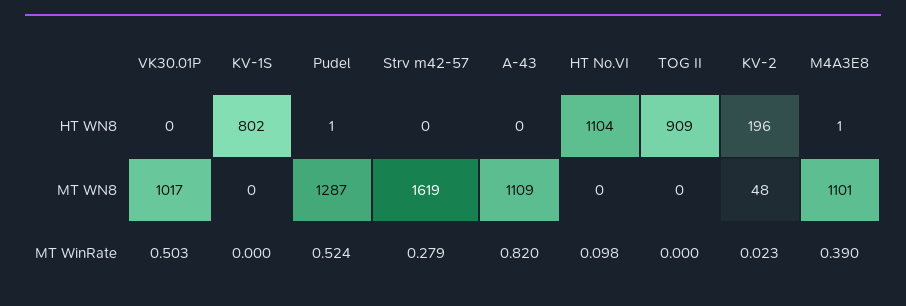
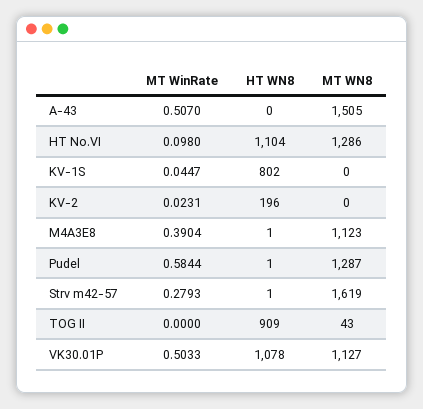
  {
    "VK30.01P": {
-     "HT WN8": 0,
+     "HT WN8": 1078,
-     "MT WN8": 1017,
+     "MT WN8": 1127,
      "MT WinRate": 0.5033
    },
    "KV-1S": {
      "HT WN8": 802,
      "MT WN8": 0,
-     "MT WinRate": 0
+     "MT WinRate": 0.0447
    },
    "Pudel": {
      "HT WN8": 1,
      "MT WN8": 1287,
-     "MT WinRate": 0.524
+     "MT WinRate": 0.5844
    },
    "Strv m42-57": {
-     "HT WN8": 0,
+     "HT WN8": 1,
      "MT WN8": 1619,
      "MT WinRate": 0.2793
    },
    "A-43": {
      "HT WN8": 0,
-     "MT WN8": 1109,
+     "MT WN8": 1505,
-     "MT WinRate": 0.82
+     "MT WinRate": 0.507
    },
    "HT No.VI": {
      "HT WN8": 1104,
-     "MT WN8": 0,
+     "MT WN8": 1286,
      "MT WinRate": 0.098
    },
    "TOG II": {
      "HT WN8": 909,
-     "MT WN8": 0,
+     "MT WN8": 43,
      "MT WinRate": 0
    },
    "KV-2": {
      "HT WN8": 196,
-     "MT WN8": 48,
+     "MT WN8": 0,
      "MT WinRate": 0.0231
    },
    "M4A3E8": {
      "HT WN8": 1,
-     "MT WN8": 1101,
+     "MT WN8": 1123,
      "MT WinRate": 0.3904
    }
  }

